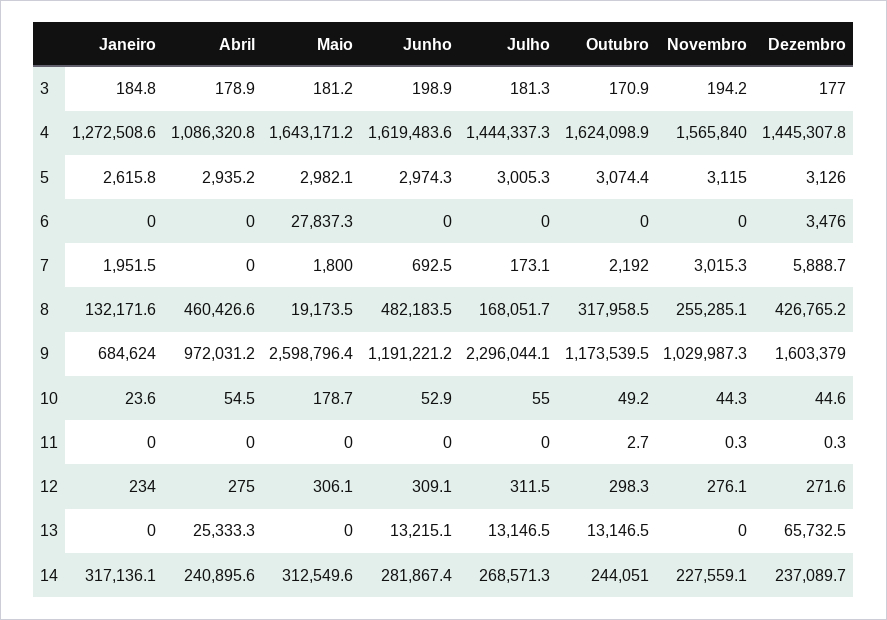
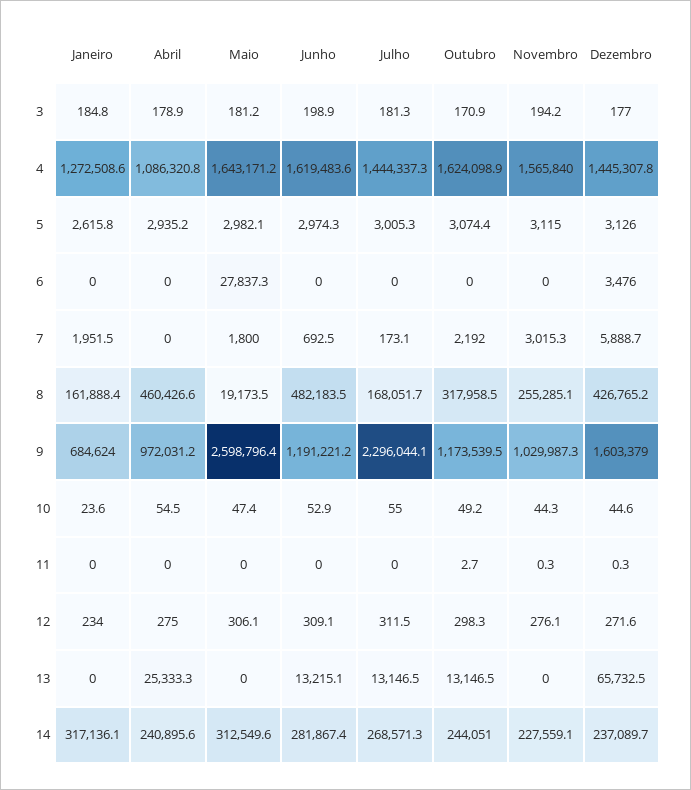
  {
    "Janeiro": {
      "3": 184.8,
      "4": 1272508.6,
      "5": 2615.8,
      "6": 0,
      "7": 1951.5,
-     "8": 132171.6,
+     "8": 161888.4,
      "9": 684624,
      "10": 23.6,
      "11": 0,
      "12": 234,
      "13": 0,
      "14": 317136.1
    },
    "Abril": {
      "3": 178.9,
      "4": 1086320.8,
      "5": 2935.2,
      "6": 0,
      "7": 0,
      "8": 460426.6,
      "9": 972031.2,
      "10": 54.5,
      "11": 0,
      "12": 275,
      "13": 25333.3,
      "14": 240895.6
    },
    "Maio": {
      "3": 181.2,
      "4": 1643171.2,
      "5": 2982.1,
      "6": 27837.3,
      "7": 1800,
      "8": 19173.5,
      "9": 2598796.4,
-     "10": 178.7,
+     "10": 47.4,
      "11": 0,
      "12": 306.1,
      "13": 0,
      "14": 312549.6
    },
    "Junho": {
      "3": 198.9,
      "4": 1619483.6,
      "5": 2974.3,
      "6": 0,
      "7": 692.5,
      "8": 482183.5,
      "9": 1191221.2,
      "10": 52.9,
      "11": 0,
      "12": 309.1,
      "13": 13215.1,
      "14": 281867.4
    },
    "Julho": {
      "3": 181.3,
      "4": 1444337.3,
      "5": 3005.3,
      "6": 0,
      "7": 173.1,
      "8": 168051.7,
      "9": 2296044.1,
      "10": 55,
      "11": 0,
      "12": 311.5,
      "13": 13146.5,
      "14": 268571.3
    },
    "Outubro": {
      "3": 170.9,
      "4": 1624098.9,
      "5": 3074.4,
      "6": 0,
      "7": 2192,
      "8": 317958.5,
      "9": 1173539.5,
      "10": 49.2,
      "11": 2.7,
      "12": 298.3,
      "13": 13146.5,
      "14": 244051
    },
    "Novembro": {
      "3": 194.2,
      "4": 1565840,
      "5": 3115,
      "6": 0,
      "7": 3015.3,
      "8": 255285.1,
      "9": 1029987.3,
      "10": 44.3,
      "11": 0.3,
      "12": 276.1,
      "13": 0,
      "14": 227559.1
    },
    "Dezembro": {
      "3": 177,
      "4": 1445307.8,
      "5": 3126,
      "6": 3476,
      "7": 5888.7,
      "8": 426765.2,
      "9": 1603379,
      "10": 44.6,
      "11": 0.3,
      "12": 271.6,
      "13": 65732.5,
      "14": 237089.7
    }
  }

